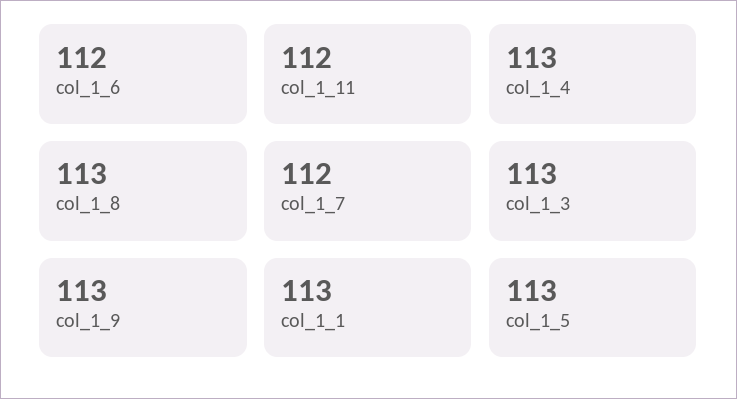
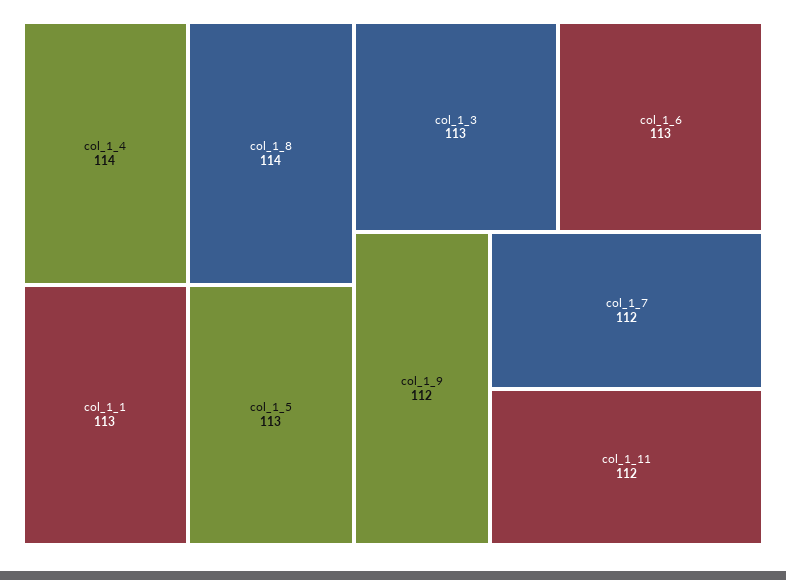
  {
-   "col_1_6": 112,
+   "col_1_6": 113,
    "col_1_11": 112,
-   "col_1_4": 113,
+   "col_1_4": 114,
-   "col_1_8": 113,
+   "col_1_8": 114,
    "col_1_7": 112,
    "col_1_3": 113,
-   "col_1_9": 113,
+   "col_1_9": 112,
    "col_1_1": 113,
    "col_1_5": 113
  }

